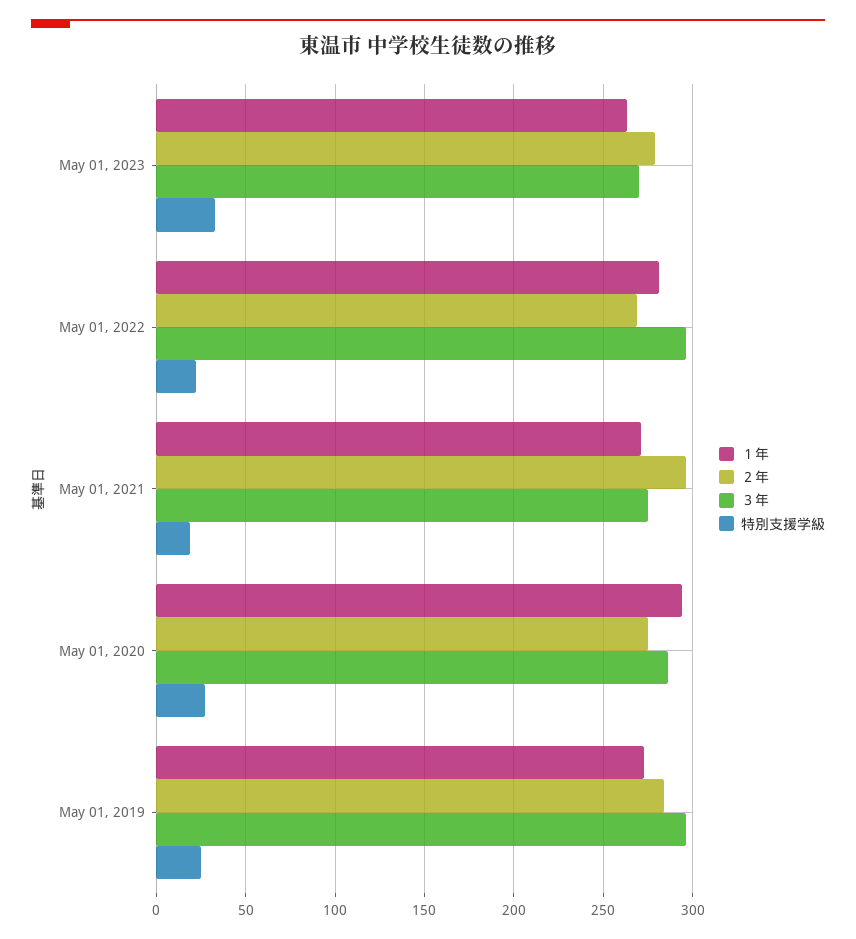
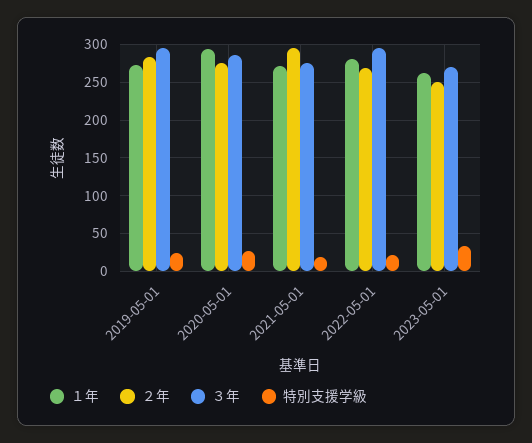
  {
    "１年": {
      "May 01, 2023": 265,
      "May 01, 2022": 280,
      "May 01, 2021": 270,
      "May 01, 2020": 295,
      "May 01, 2019": 275
    },
    "２年": {
-     "May 01, 2023": 280,
+     "May 01, 2023": 250,
      "May 01, 2022": 270,
      "May 01, 2021": 295,
      "May 01, 2020": 275,
      "May 01, 2019": 285
    },
    "３年": {
      "May 01, 2023": 270,
      "May 01, 2022": 295,
      "May 01, 2021": 275,
      "May 01, 2020": 285,
      "May 01, 2019": 295
    },
    "特別支援学級": {
      "May 01, 2023": 35,
      "May 01, 2022": 20,
      "May 01, 2021": 20,
      "May 01, 2020": 25,
      "May 01, 2019": 25
    }
  }

